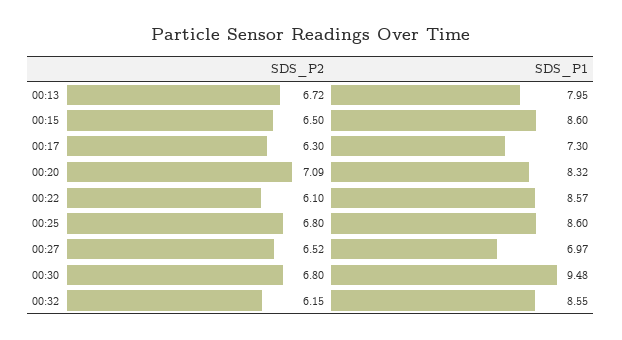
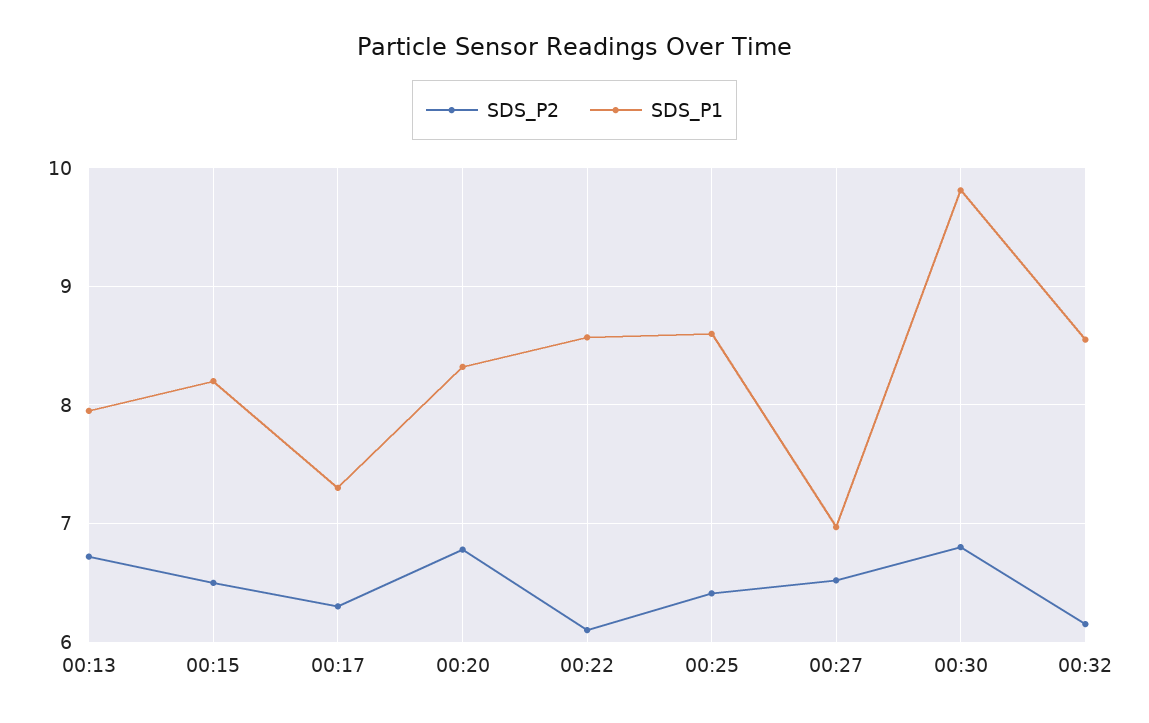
  {
    "SDS_P2": {
      "00:13": 6.72,
      "00:15": 6.5,
      "00:17": 6.3,
-     "00:20": 7.09,
+     "00:20": 6.8,
      "00:22": 6.1,
-     "00:25": 6.8,
+     "00:25": 6.4,
      "00:27": 6.52,
      "00:30": 6.8,
      "00:32": 6.15
    },
    "SDS_P1": {
      "00:13": 7.95,
-     "00:15": 8.6,
+     "00:15": 8.2,
      "00:17": 7.3,
      "00:20": 8.32,
      "00:22": 8.57,
      "00:25": 8.6,
      "00:27": 6.97,
-     "00:30": 9.48,
+     "00:30": 9.8,
      "00:32": 8.55
    }
  }

